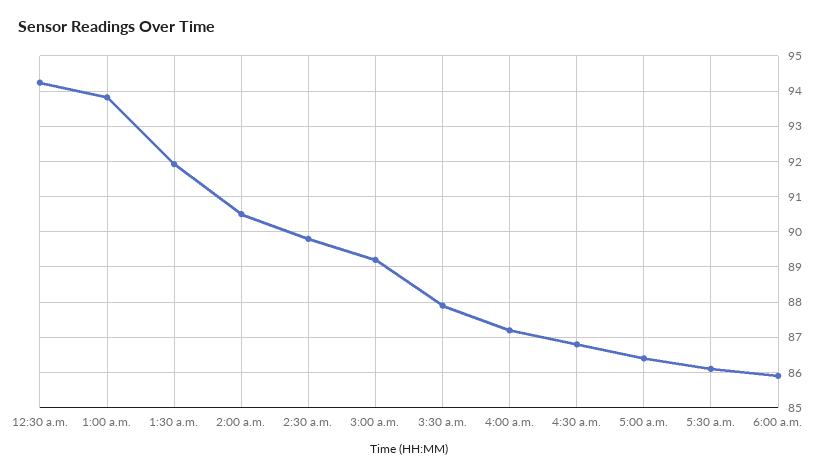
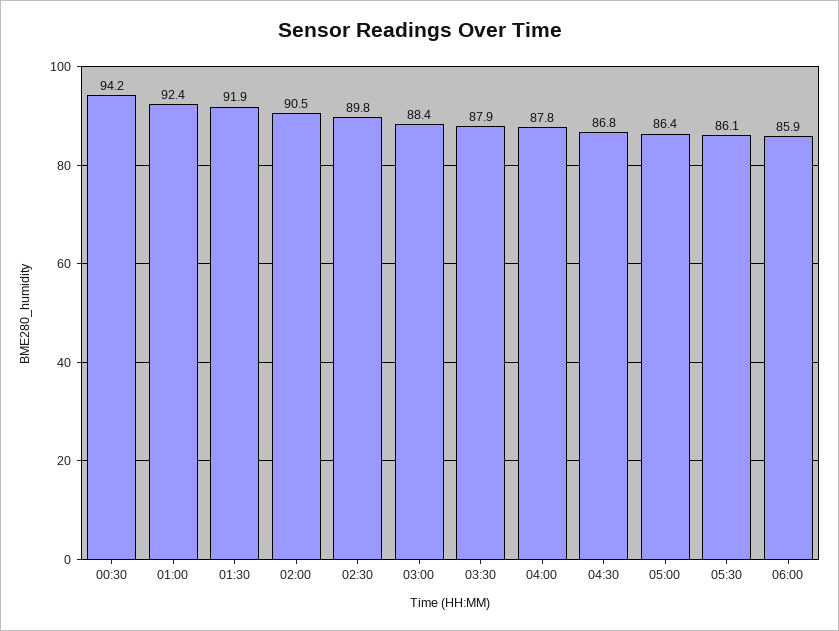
  {
    "12:30 a.m.": 94.2,
-   "1:00 a.m.": 93.8,
+   "1:00 a.m.": 92.4,
    "1:30 a.m.": 91.9,
    "2:00 a.m.": 90.5,
    "2:30 a.m.": 89.8,
-   "3:00 a.m.": 89.2,
+   "3:00 a.m.": 88.4,
    "3:30 a.m.": 87.9,
-   "4:00 a.m.": 87.2,
+   "4:00 a.m.": 87.8,
    "4:30 a.m.": 86.8,
    "5:00 a.m.": 86.4,
    "5:30 a.m.": 86.1,
    "6:00 a.m.": 85.9
  }

